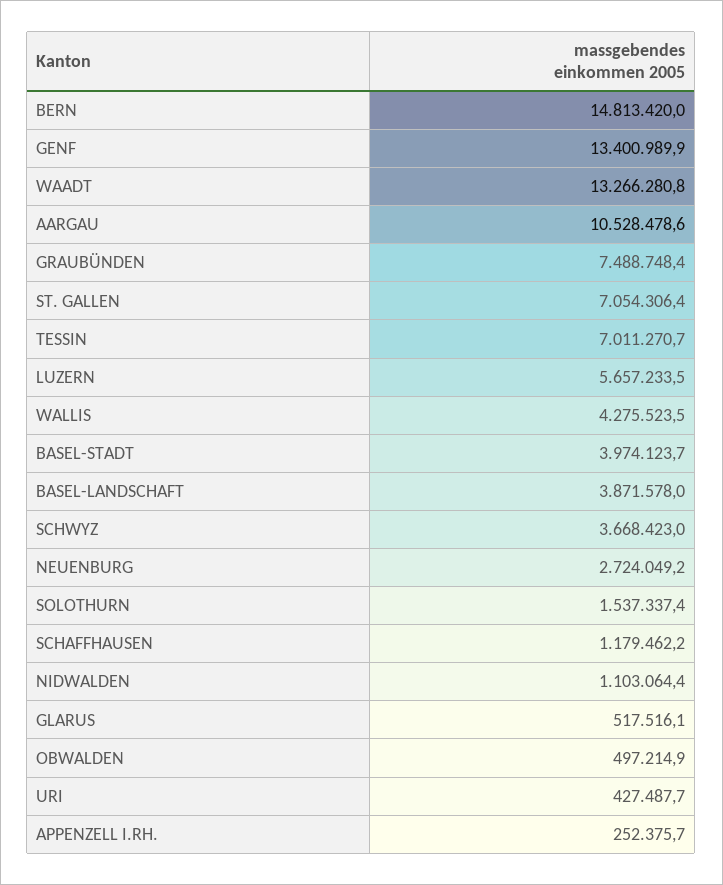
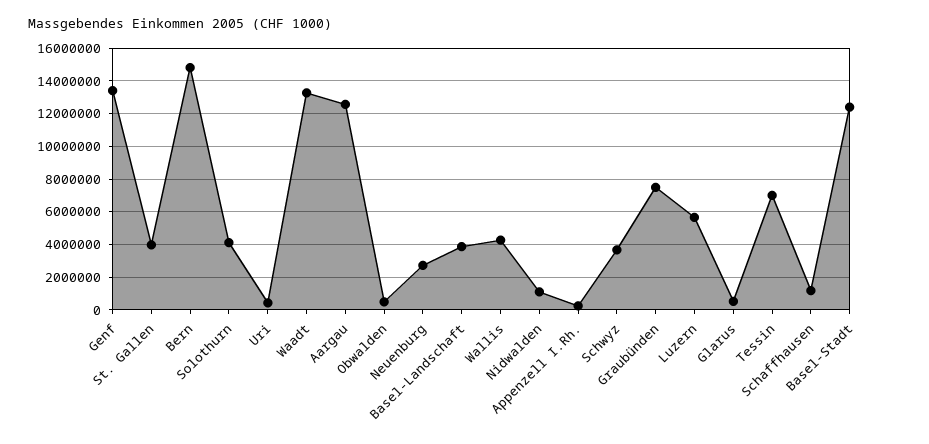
  {
    "BERN": 14813420,
    "GENF": 13400989.9,
    "WAADT": 13266280.8,
-   "AARGAU": 10528478.6,
+   "AARGAU": 12500000,
    "GRAUBÜNDEN": 7488748.4,
-   "ST. GALLEN": 7054306.4,
+   "ST. GALLEN": 4000000,
    "TESSIN": 7011270.7,
    "LUZERN": 5657233.5,
    "WALLIS": 4275523.5,
-   "BASEL-STADT": 3974123.7,
+   "BASEL-STADT": 12500000,
    "BASEL-LANDSCHAFT": 3871578,
    "SCHWYZ": 3668423,
    "NEUENBURG": 2724049.2,
-   "SOLOTHURN": 1537337.4,
+   "SOLOTHURN": 4000000,
    "SCHAFFHAUSEN": 1179462.2,
    "NIDWALDEN": 1103064.4,
    "GLARUS": 517516.1,
    "OBWALDEN": 497214.9,
    "URI": 427487.7,
    "APPENZELL I.RH.": 252375.7
  }

